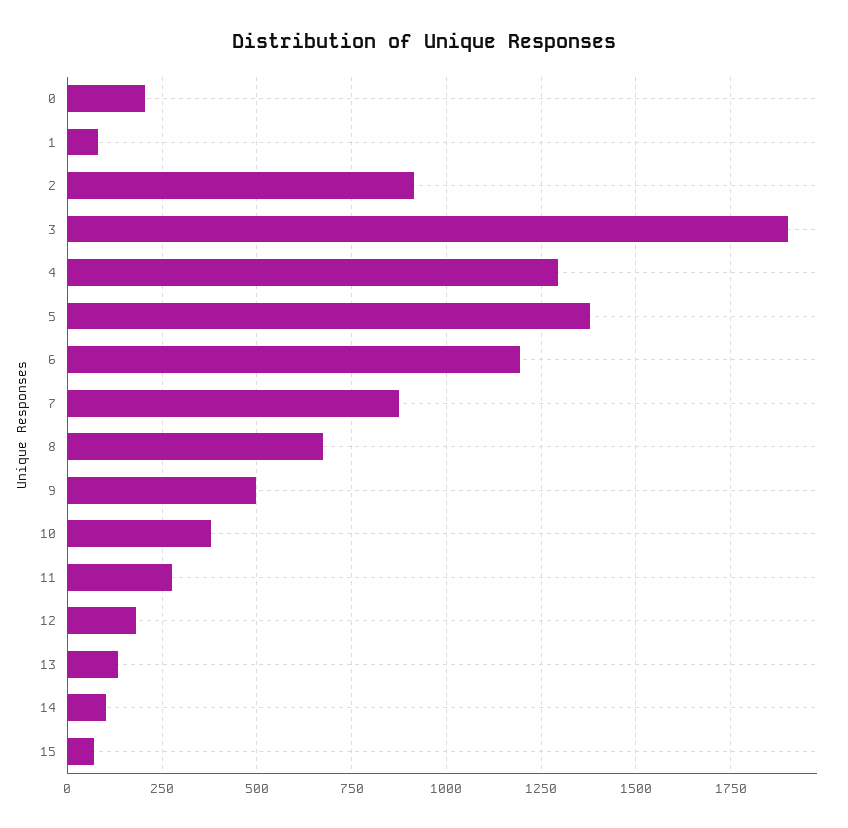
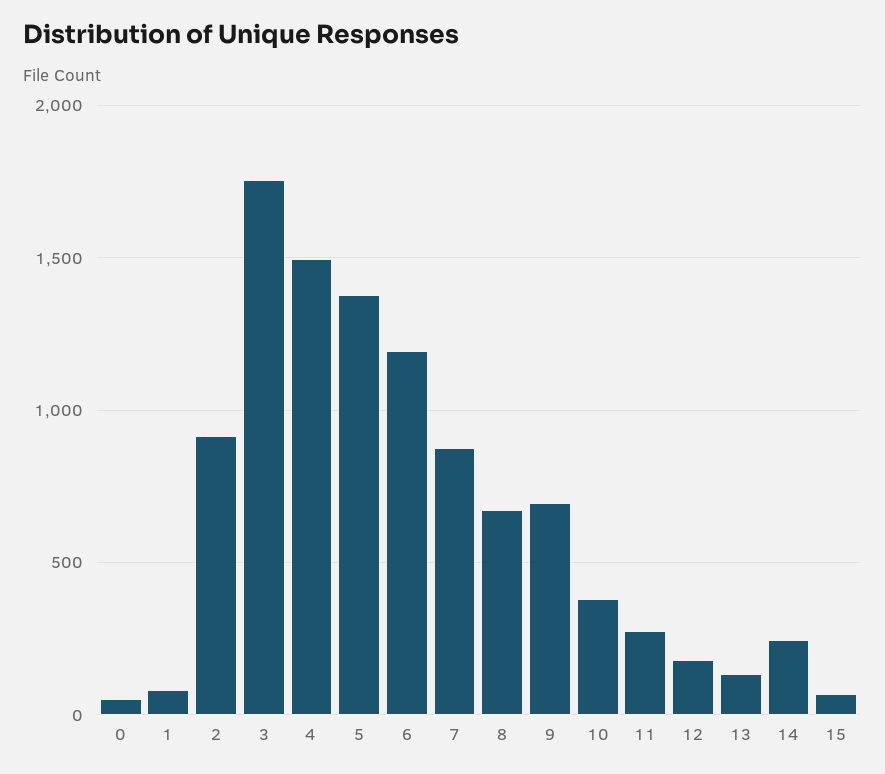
  {
-   "0": 200,
+   "0": 50,
    "1": 75,
    "2": 925,
-   "3": 1900,
+   "3": 1750,
-   "4": 1300,
+   "4": 1500,
    "5": 1375,
    "6": 1200,
    "7": 875,
    "8": 675,
-   "9": 500,
+   "9": 700,
    "10": 375,
    "11": 275,
    "12": 175,
    "13": 125,
-   "14": 100,
+   "14": 250,
    "15": 75
  }

